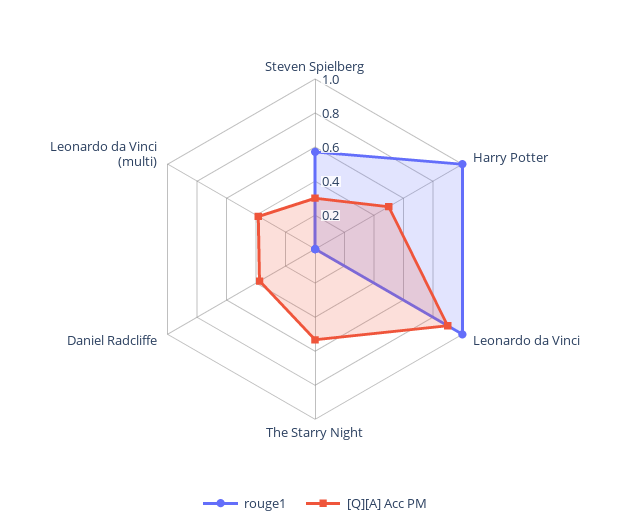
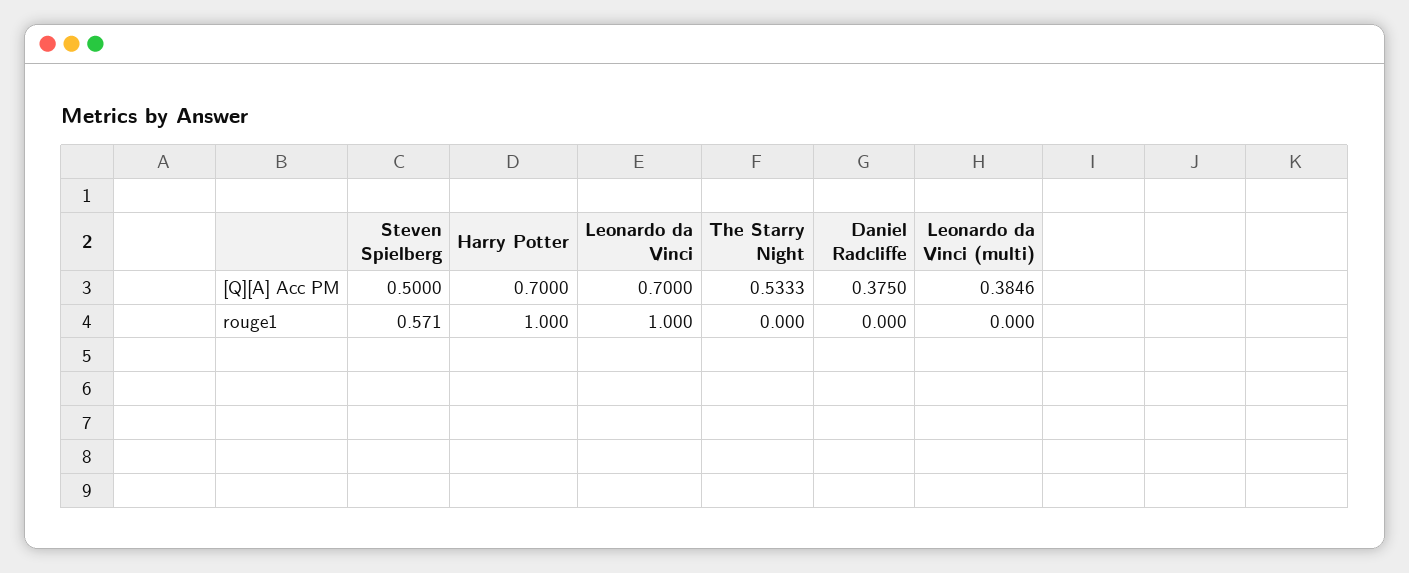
  {
    "rouge1": {
      "Steven Spielberg": 0.571,
      "Harry Potter": 1,
      "Leonardo da Vinci": 1,
      "The Starry Night": 0,
      "Daniel Radcliffe": 0,
      "Leonardo da Vinci (multi)": 0
    },
    "[Q][A] Acc PM": {
-     "Steven Spielberg": 0.3,
+     "Steven Spielberg": 0.5,
-     "Harry Potter": 0.5,
+     "Harry Potter": 0.7,
-     "Leonardo da Vinci": 0.9,
+     "Leonardo da Vinci": 0.7,
      "The Starry Night": 0.5333,
      "Daniel Radcliffe": 0.375,
      "Leonardo da Vinci (multi)": 0.3846
    }
  }

